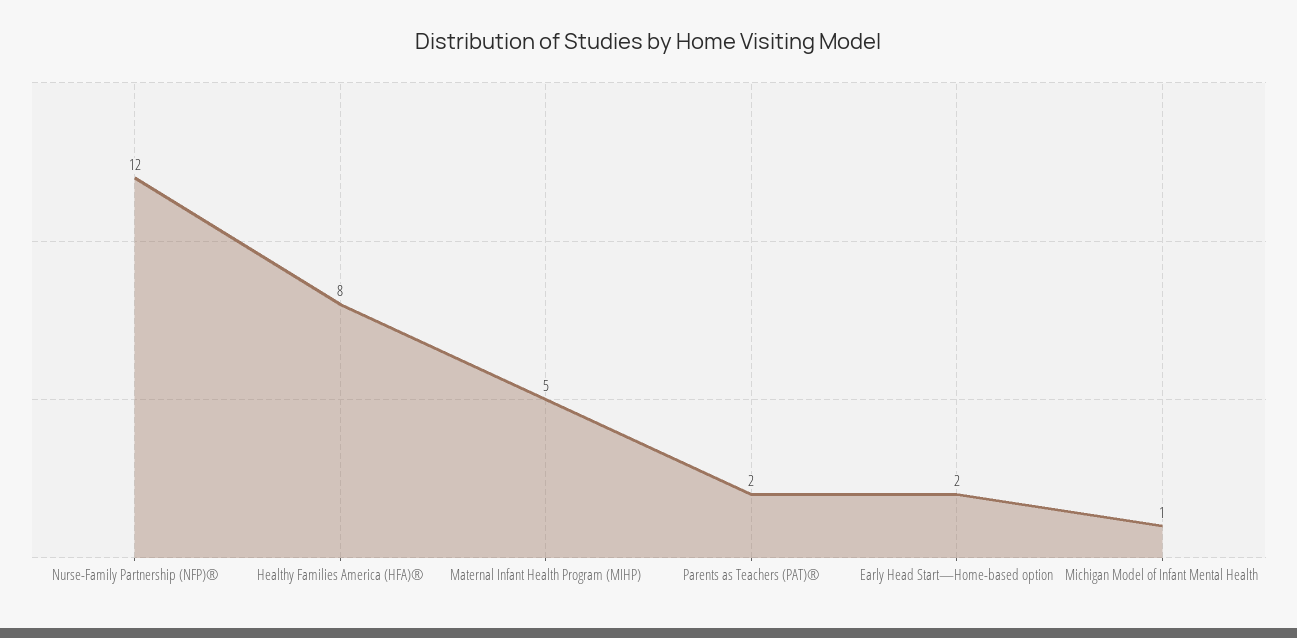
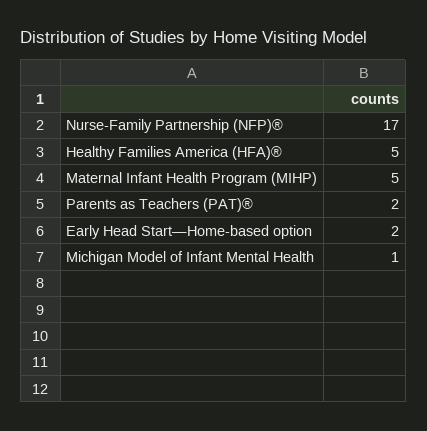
  {
-   "Nurse-Family Partnership (NFP)®": 12,
+   "Nurse-Family Partnership (NFP)®": 17,
-   "Healthy Families America (HFA)®": 8,
+   "Healthy Families America (HFA)®": 5,
    "Maternal Infant Health Program (MIHP)": 5,
    "Parents as Teachers (PAT)®": 2,
    "Early Head Start—Home-based option": 2,
    "Michigan Model of Infant Mental Health": 1
  }

